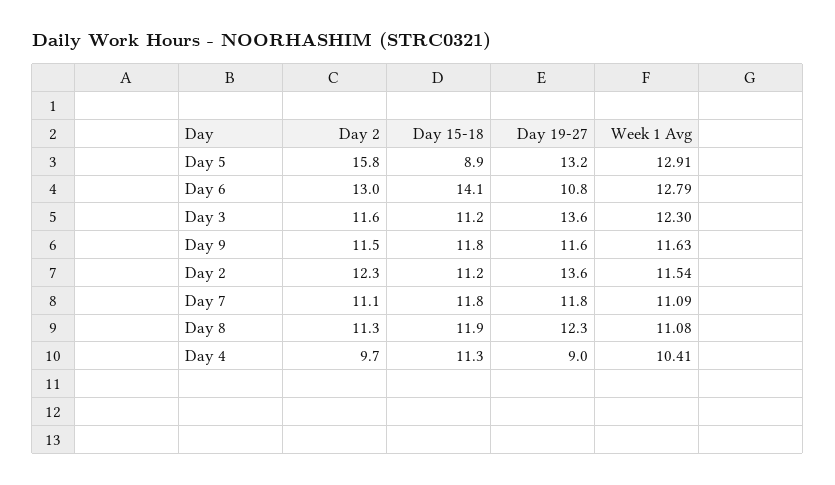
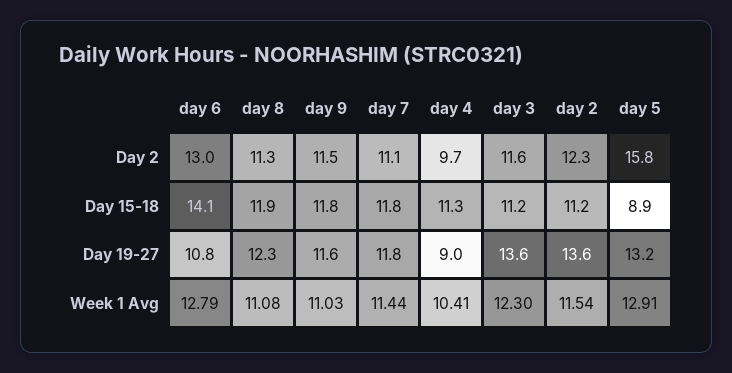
  {
    "Day 2": {
      "Day 5": 15.8,
      "Day 6": 13,
      "Day 3": 11.6,
      "Day 9": 11.5,
      "Day 2": 12.3,
      "Day 7": 11.1,
      "Day 8": 11.3,
      "Day 4": 9.7
    },
    "Day 15-18": {
      "Day 5": 8.9,
      "Day 6": 14.1,
      "Day 3": 11.2,
      "Day 9": 11.8,
      "Day 2": 11.2,
      "Day 7": 11.8,
      "Day 8": 11.9,
      "Day 4": 11.3
    },
    "Day 19-27": {
      "Day 5": 13.2,
      "Day 6": 10.8,
      "Day 3": 13.6,
      "Day 9": 11.6,
      "Day 2": 13.6,
      "Day 7": 11.8,
      "Day 8": 12.3,
      "Day 4": 9
    },
    "Week 1 Avg": {
      "Day 5": 12.91,
      "Day 6": 12.79,
      "Day 3": 12.3,
-     "Day 9": 11.63,
+     "Day 9": 11.03,
      "Day 2": 11.54,
-     "Day 7": 11.09,
+     "Day 7": 11.44,
      "Day 8": 11.08,
      "Day 4": 10.41
    }
  }

